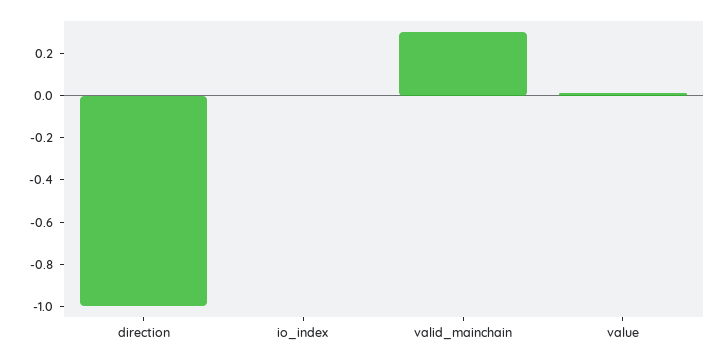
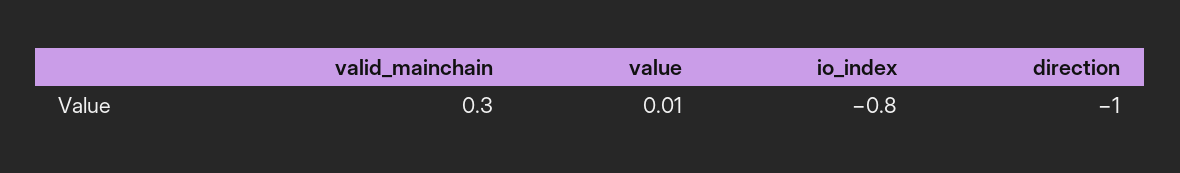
  {
    "direction": -1,
-   "io_index": 0,
+   "io_index": -0.8,
    "valid_mainchain": 0.3,
    "value": 0.01
  }

